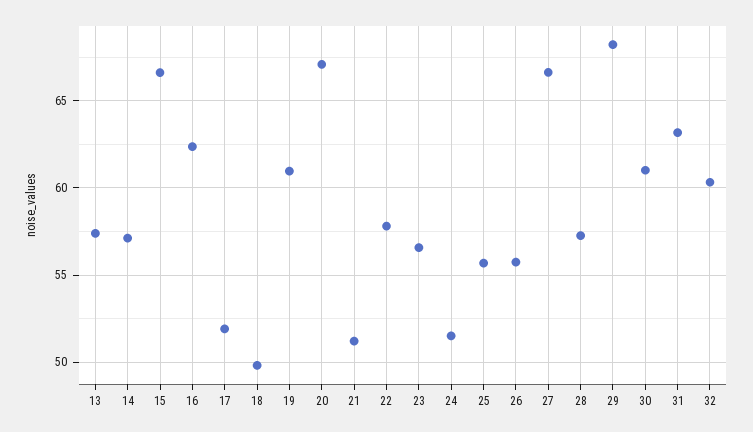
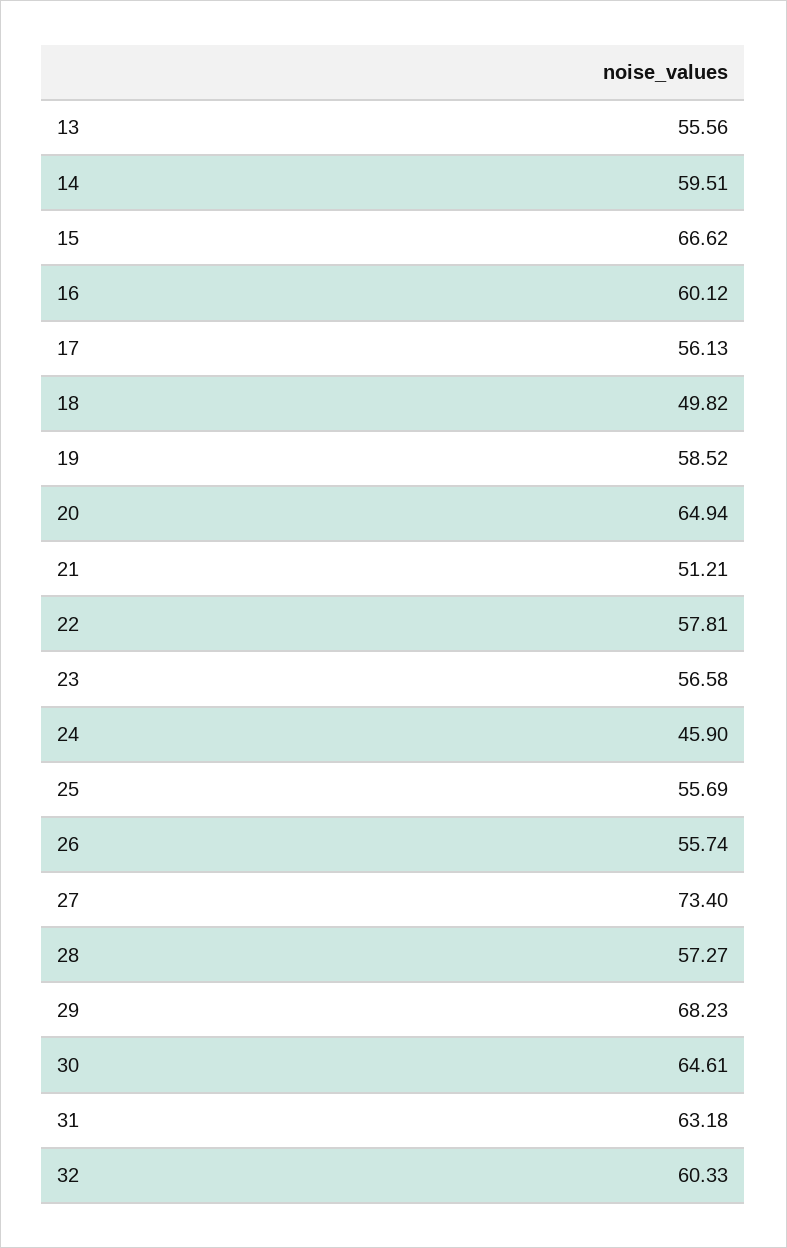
  {
-   "13": 57.5,
+   "13": 55.56,
-   "14": 57,
+   "14": 59.51,
    "15": 66.62,
-   "16": 62.5,
+   "16": 60.12,
-   "17": 52,
+   "17": 56.13,
    "18": 49.82,
-   "19": 61,
+   "19": 58.52,
-   "20": 67,
+   "20": 64.94,
    "21": 51.21,
    "22": 57.81,
    "23": 56.58,
-   "24": 51.5,
+   "24": 45.9,
    "25": 55.69,
    "26": 55.74,
-   "27": 66.5,
+   "27": 73.4,
    "28": 57.27,
    "29": 68.23,
-   "30": 61,
+   "30": 64.61,
    "31": 63.18,
    "32": 60.33
  }

